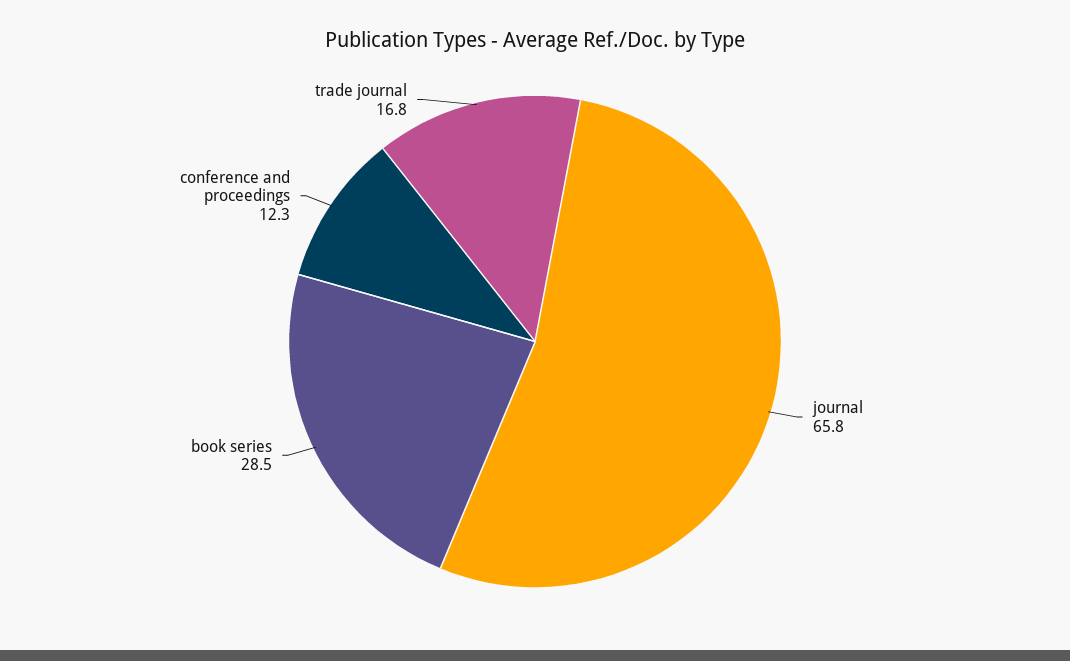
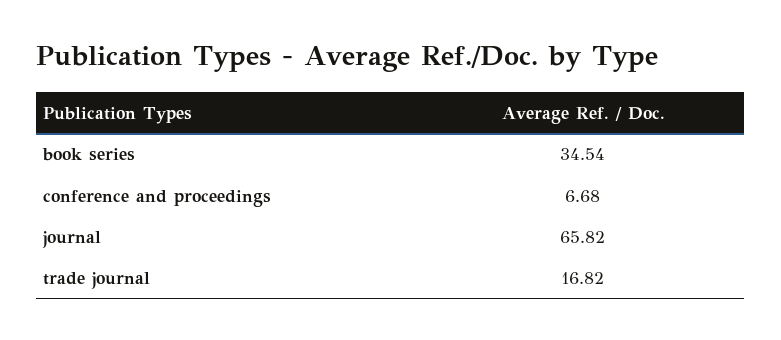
  {
    "journal": 65.82,
-   "book series": 28.5,
+   "book series": 34.54,
-   "conference and proceedings": 12.3,
+   "conference and proceedings": 6.68,
    "trade journal": 16.82
  }

